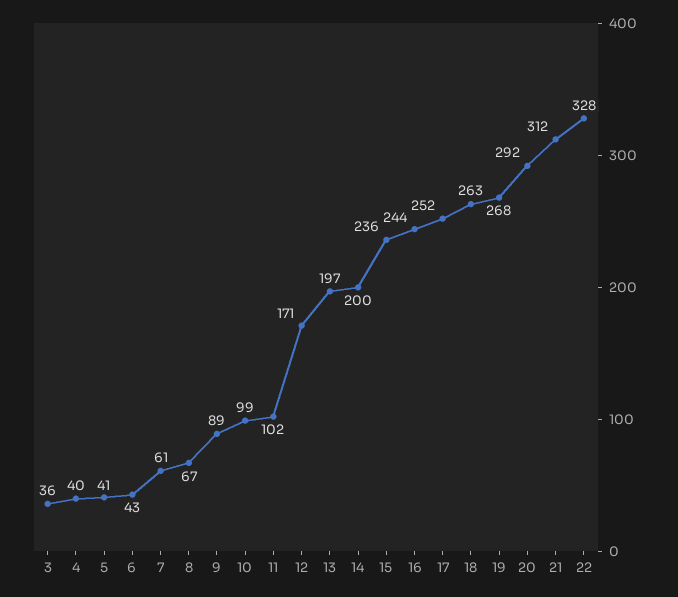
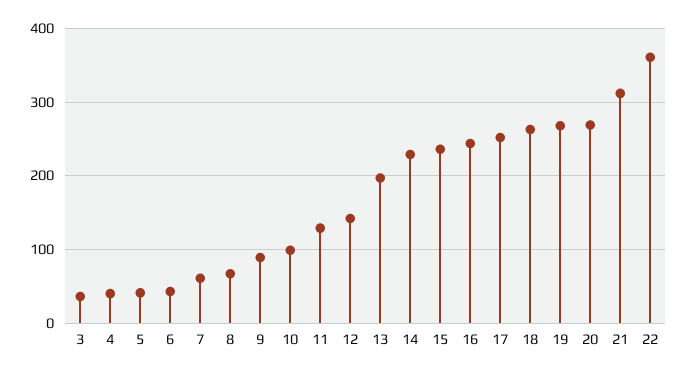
  {
    "3": 36,
    "4": 40,
    "5": 41,
    "6": 43,
    "7": 61,
    "8": 67,
    "9": 89,
    "10": 99,
-   "11": 102,
+   "11": 130,
-   "12": 171,
+   "12": 140,
    "13": 197,
-   "14": 200,
+   "14": 230,
    "15": 236,
    "16": 244,
    "17": 252,
    "18": 263,
    "19": 268,
-   "20": 292,
+   "20": 270,
    "21": 312,
-   "22": 328
+   "22": 360
  }

